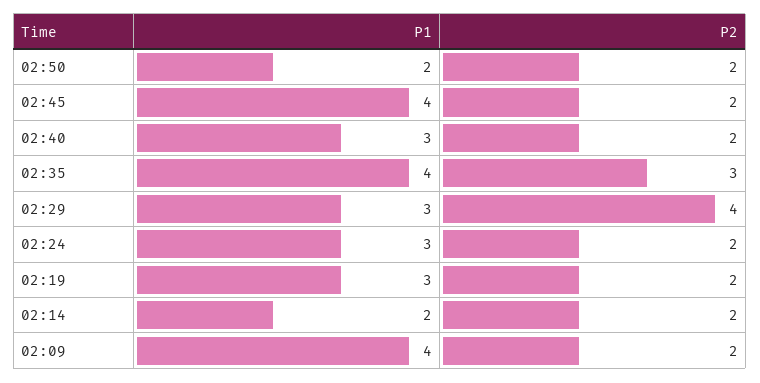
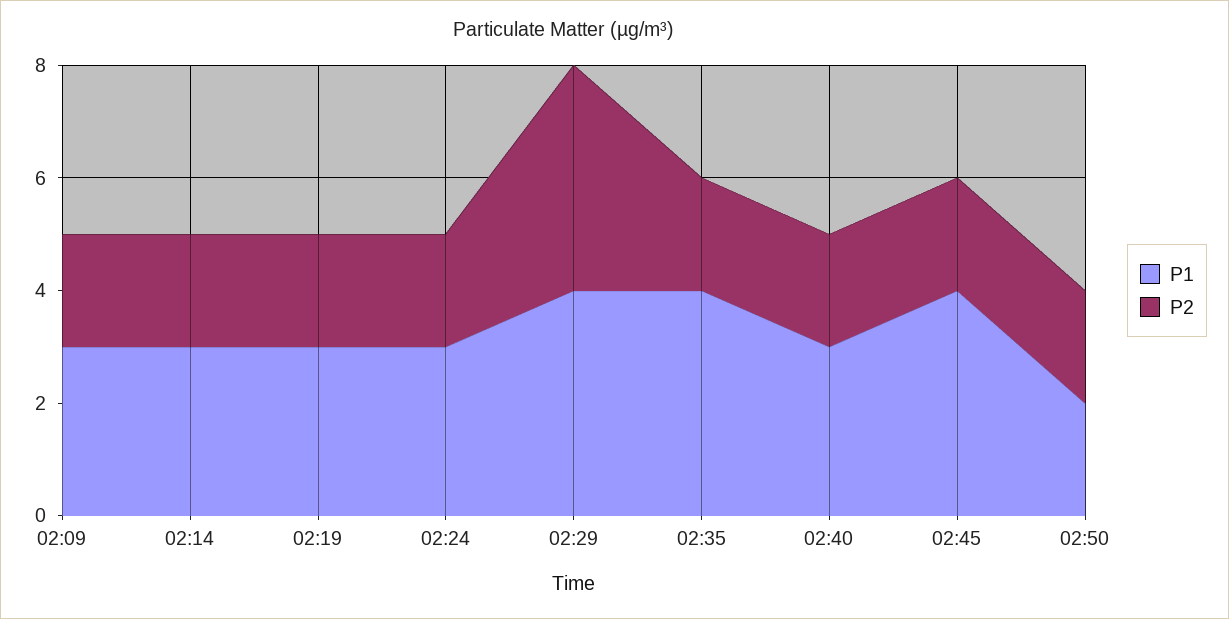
  {
    "P1": {
      "02:50": 2,
      "02:45": 4,
      "02:40": 3,
      "02:35": 4,
-     "02:29": 3,
+     "02:29": 4,
      "02:24": 3,
      "02:19": 3,
-     "02:14": 2,
+     "02:14": 3,
-     "02:09": 4
+     "02:09": 3
    },
    "P2": {
      "02:50": 2,
      "02:45": 2,
      "02:40": 2,
-     "02:35": 3,
+     "02:35": 2,
      "02:29": 4,
      "02:24": 2,
      "02:19": 2,
      "02:14": 2,
      "02:09": 2
    }
  }

